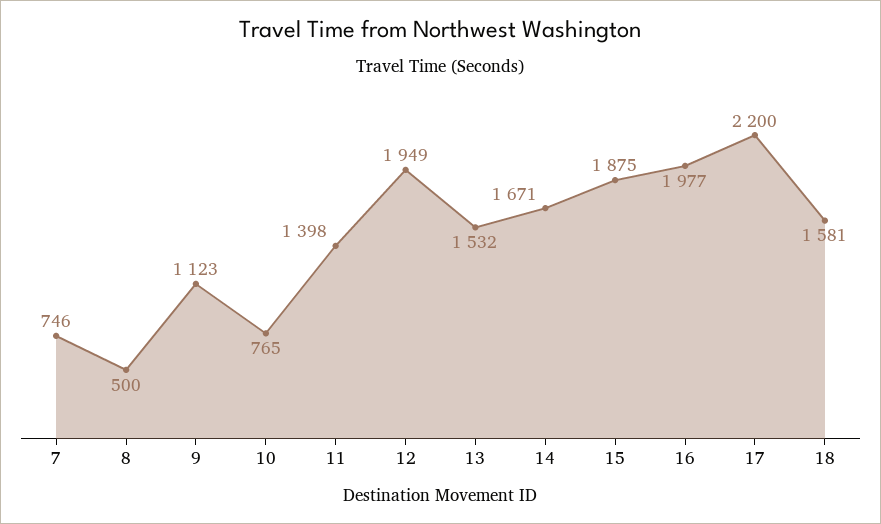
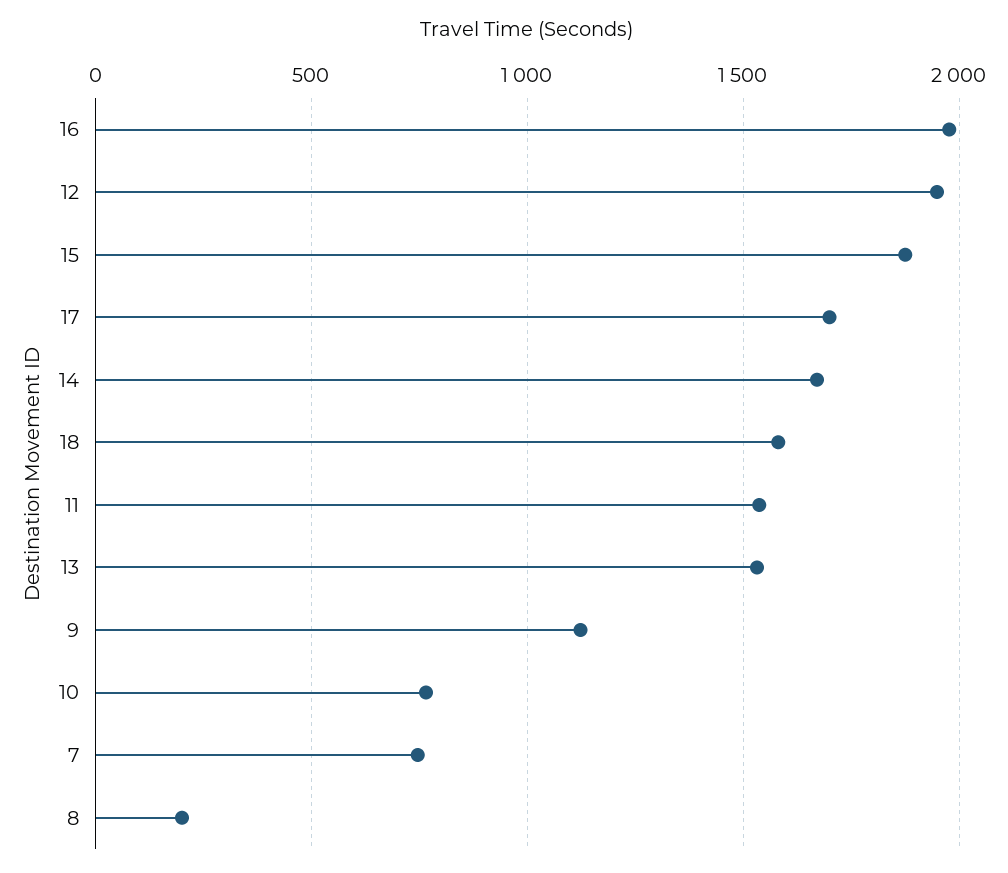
  {
    "7": 746,
-   "8": 500,
+   "8": 200,
    "9": 1123,
    "10": 765,
-   "11": 1398,
+   "11": 1550,
    "12": 1949,
    "13": 1532,
    "14": 1671,
    "15": 1875,
    "16": 1977,
-   "17": 2200,
+   "17": 1700,
    "18": 1581
  }

